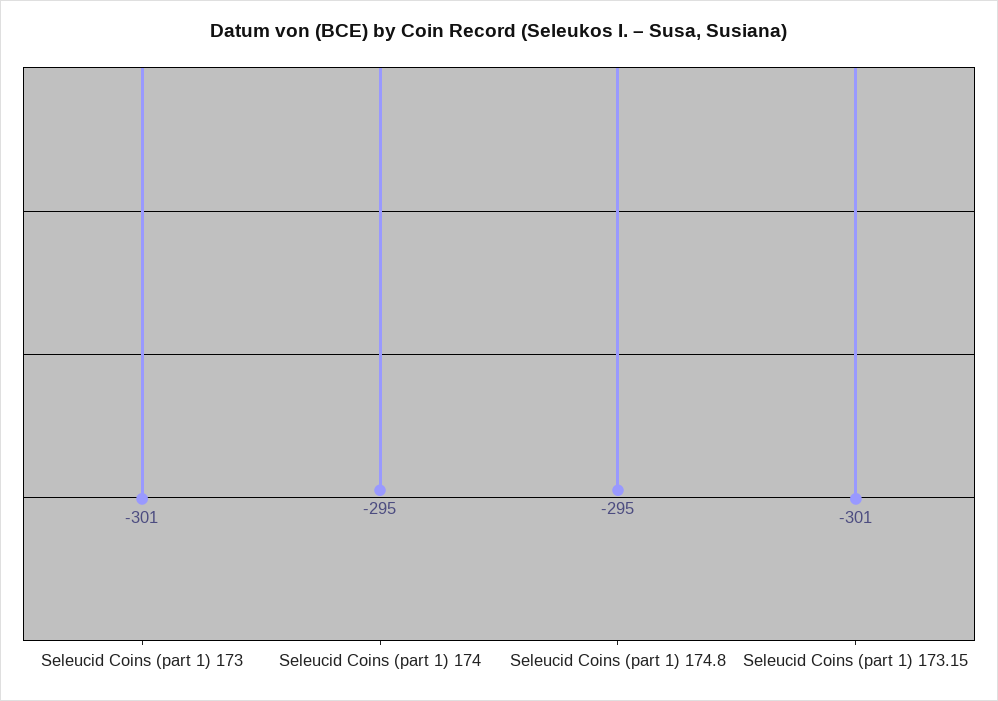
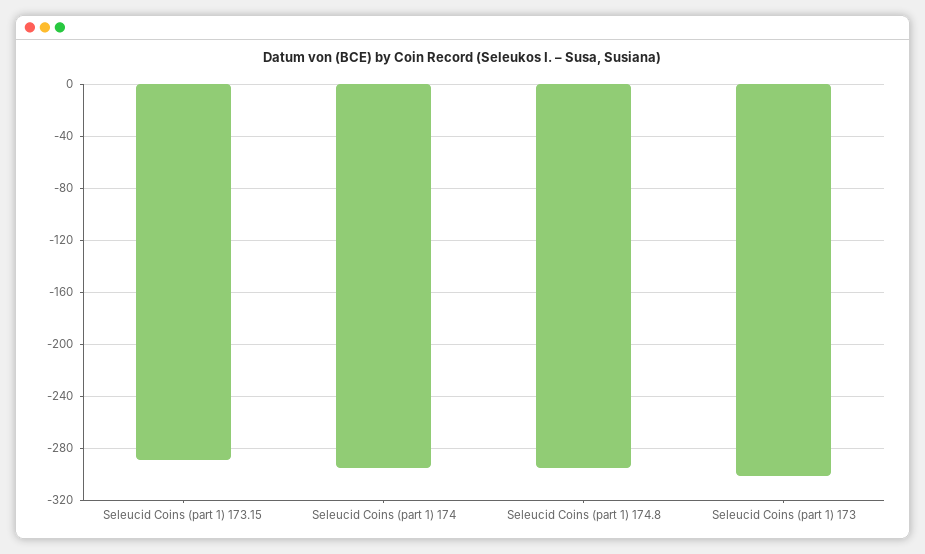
  {
    "Seleucid Coins (part 1) 173": -301,
    "Seleucid Coins (part 1) 174": -295,
    "Seleucid Coins (part 1) 174.8": -295,
-   "Seleucid Coins (part 1) 173.15": -301
+   "Seleucid Coins (part 1) 173.15": -290
  }

